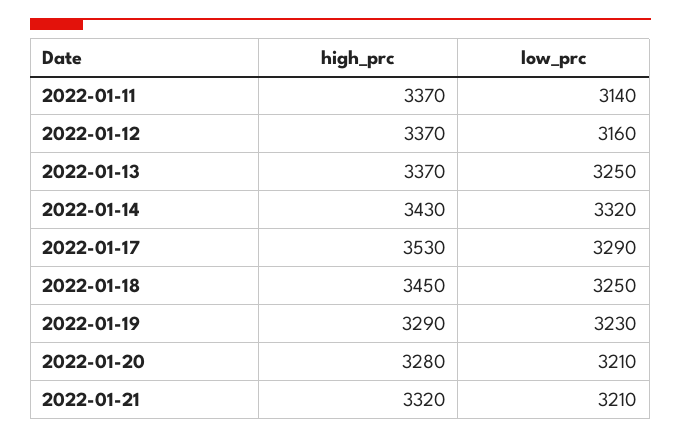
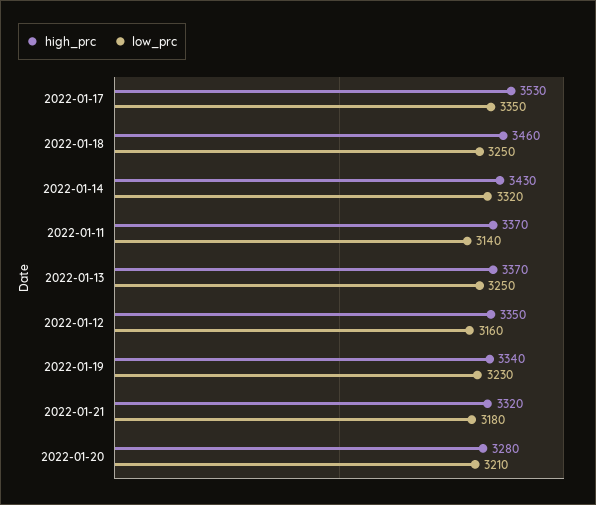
  {
    "high_prc": {
      "2022-01-11": 3370,
-     "2022-01-12": 3370,
+     "2022-01-12": 3350,
      "2022-01-13": 3370,
      "2022-01-14": 3430,
      "2022-01-17": 3530,
-     "2022-01-18": 3450,
+     "2022-01-18": 3460,
-     "2022-01-19": 3290,
+     "2022-01-19": 3340,
      "2022-01-20": 3280,
      "2022-01-21": 3320
    },
    "low_prc": {
      "2022-01-11": 3140,
      "2022-01-12": 3160,
      "2022-01-13": 3250,
      "2022-01-14": 3320,
-     "2022-01-17": 3290,
+     "2022-01-17": 3350,
      "2022-01-18": 3250,
      "2022-01-19": 3230,
      "2022-01-20": 3210,
-     "2022-01-21": 3210
+     "2022-01-21": 3180
    }
  }

